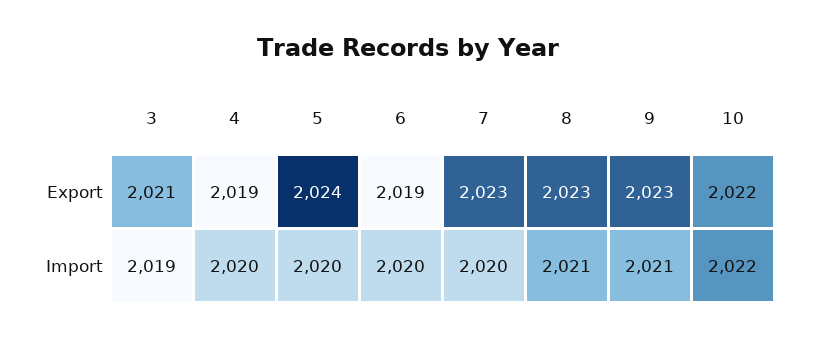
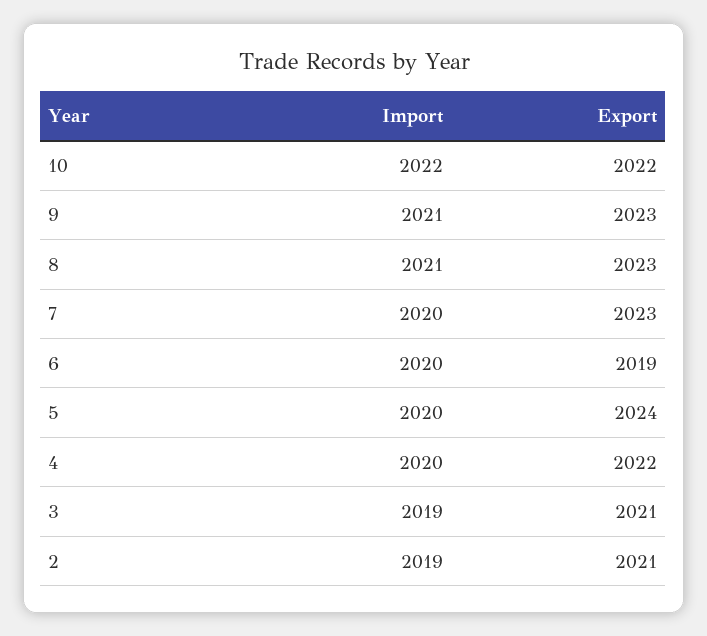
  {
    "3": {
      "Export": 2021,
      "Import": 2019
    },
    "4": {
-     "Export": 2019,
+     "Export": 2022,
      "Import": 2020
    },
    "5": {
      "Export": 2024,
      "Import": 2020
    },
    "6": {
      "Export": 2019,
      "Import": 2020
    },
    "7": {
      "Export": 2023,
      "Import": 2020
    },
    "8": {
      "Export": 2023,
      "Import": 2021
    },
    "9": {
      "Export": 2023,
      "Import": 2021
    },
    "10": {
      "Export": 2022,
      "Import": 2022
-   }
+   },
+   "2": {
+     "Import": 2019,
+     "Export": 2021
+   }
  }

